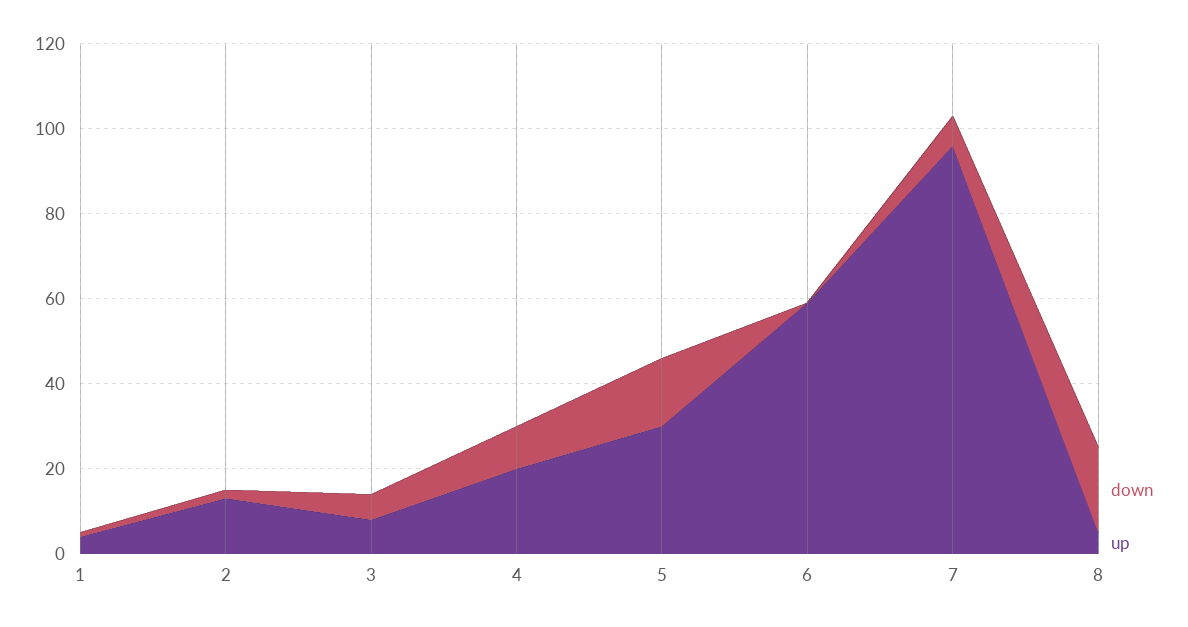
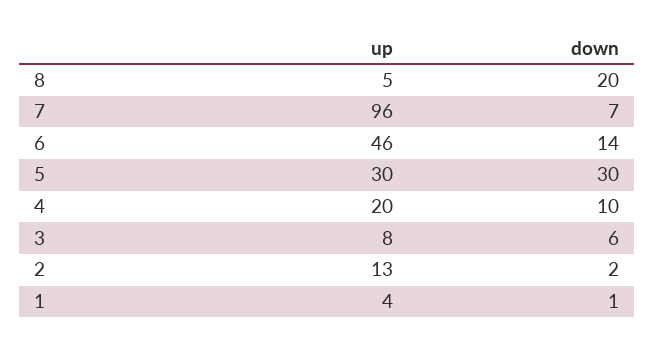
  {
    "down": {
      "1": 1,
      "2": 2,
      "3": 6,
      "4": 10,
-     "5": 15,
+     "5": 30,
-     "6": 0,
+     "6": 14,
      "7": 7,
      "8": 20
    },
    "up": {
      "1": 4,
      "2": 13,
      "3": 8,
      "4": 20,
      "5": 30,
-     "6": 60,
+     "6": 46,
      "7": 96,
      "8": 5
    }
  }

